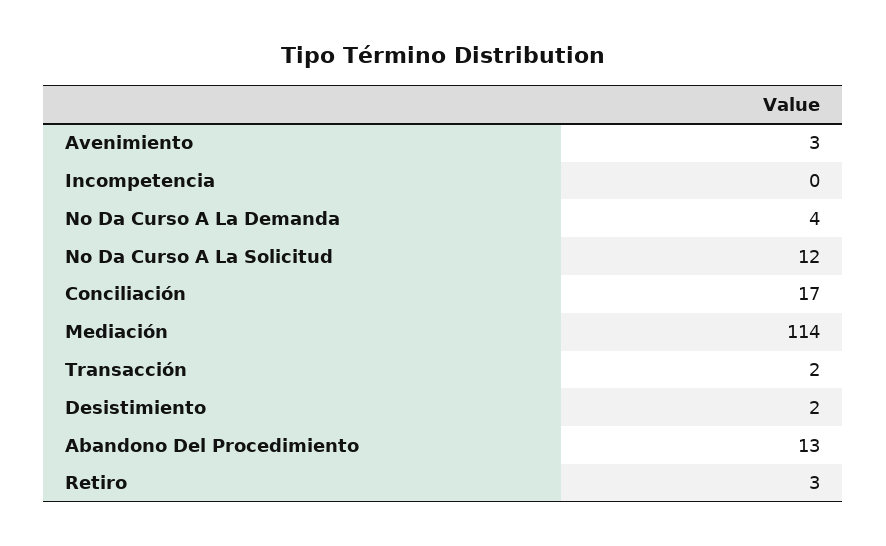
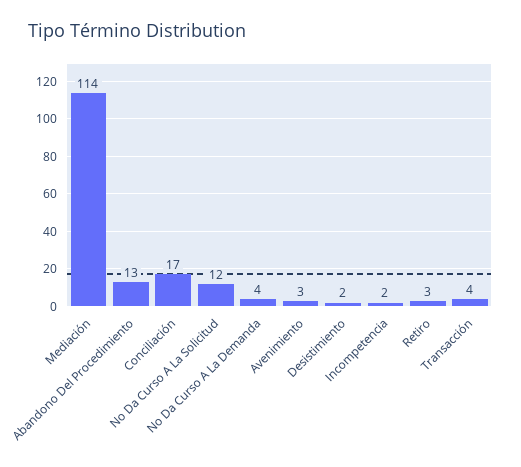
  {
    "Avenimiento": 3,
-   "Incompetencia": 0,
+   "Incompetencia": 2,
    "No Da Curso A La Demanda": 4,
    "No Da Curso A La Solicitud": 12,
    "Conciliación": 17,
    "Mediación": 114,
-   "Transacción": 2,
+   "Transacción": 4,
    "Desistimiento": 2,
    "Abandono Del Procedimiento": 13,
    "Retiro": 3
  }

